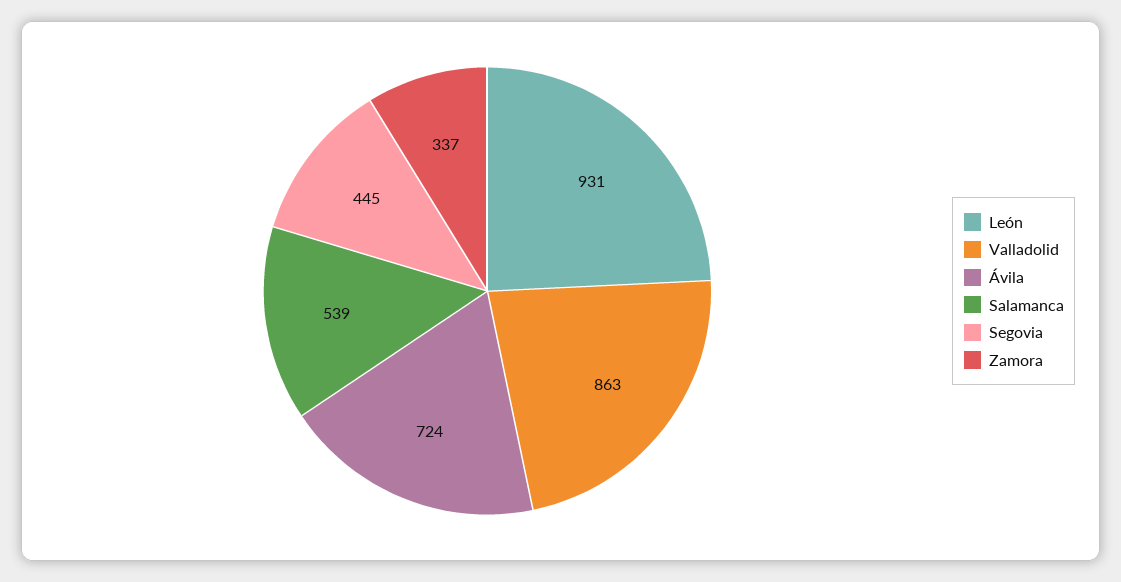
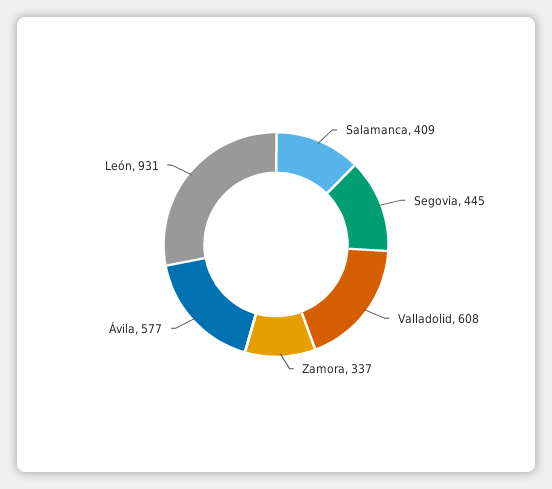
  {
    "León": 931,
-   "Valladolid": 863,
+   "Valladolid": 608,
-   "Ávila": 724,
+   "Ávila": 577,
-   "Salamanca": 539,
+   "Salamanca": 409,
    "Segovia": 445,
    "Zamora": 337
  }

